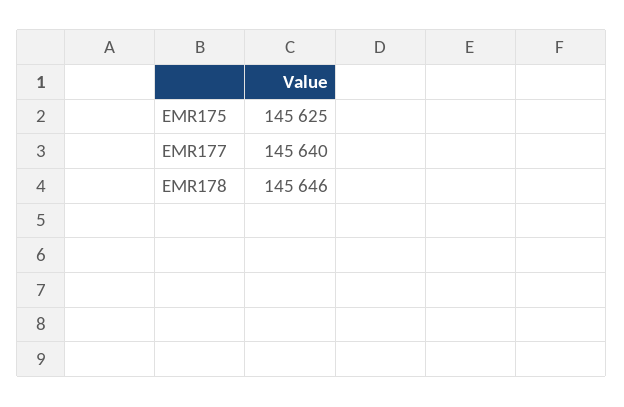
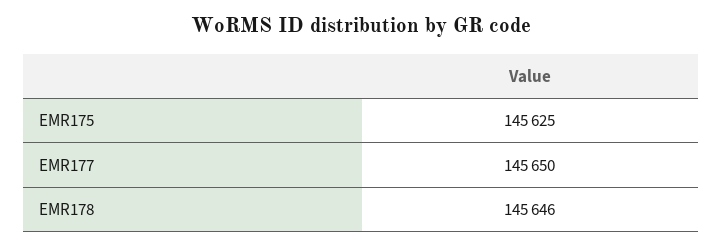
  {
    "EMR175": 145625,
-   "EMR177": 145640,
+   "EMR177": 145650,
    "EMR178": 145646
  }

